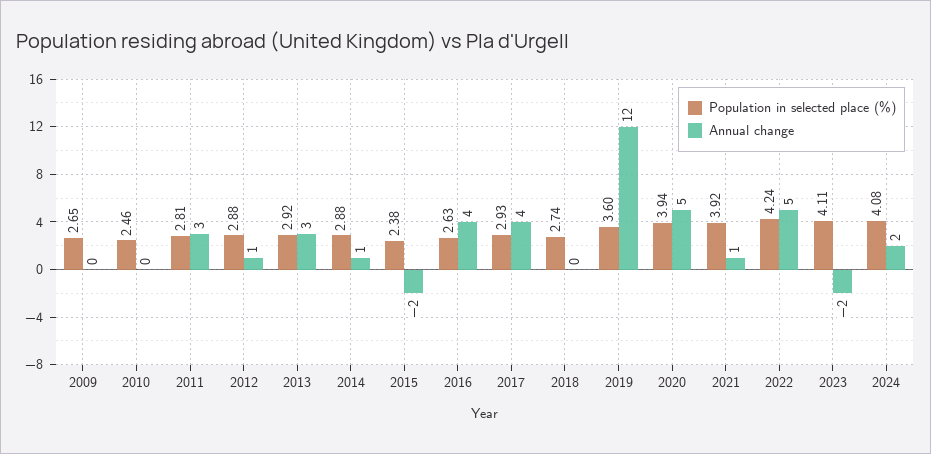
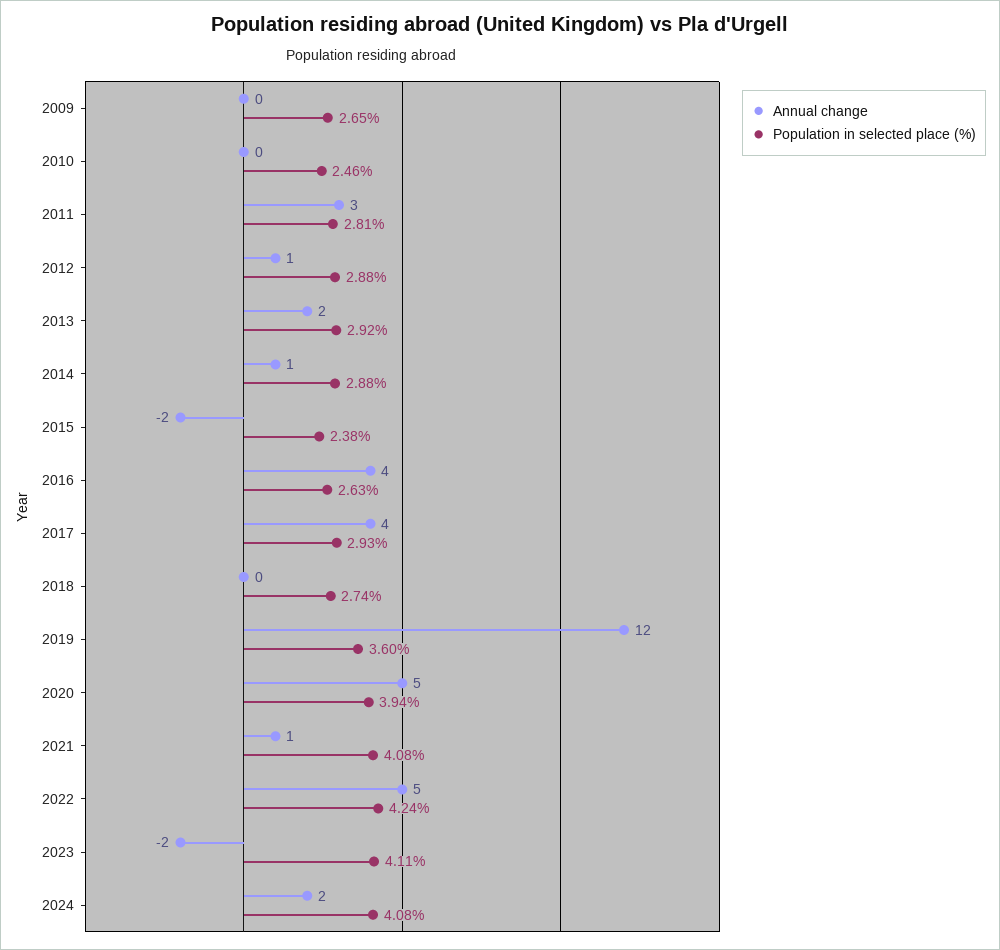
  {
    "Population in selected place (%)": {
      "2009": 2.65,
      "2010": 2.46,
      "2011": 2.81,
      "2012": 2.88,
      "2013": 2.92,
      "2014": 2.88,
      "2015": 2.38,
      "2016": 2.63,
      "2017": 2.93,
      "2018": 2.74,
      "2019": 3.6,
      "2020": 3.94,
-     "2021": 3.92,
+     "2021": 4.08,
      "2022": 4.24,
      "2023": 4.11,
      "2024": 4.08
    },
    "Annual change": {
      "2009": 0,
      "2010": 0,
      "2011": 3,
      "2012": 1,
-     "2013": 3,
+     "2013": 2,
      "2014": 1,
      "2015": -2,
      "2016": 4,
      "2017": 4,
      "2018": 0,
      "2019": 12,
      "2020": 5,
      "2021": 1,
      "2022": 5,
      "2023": -2,
      "2024": 2
    }
  }

